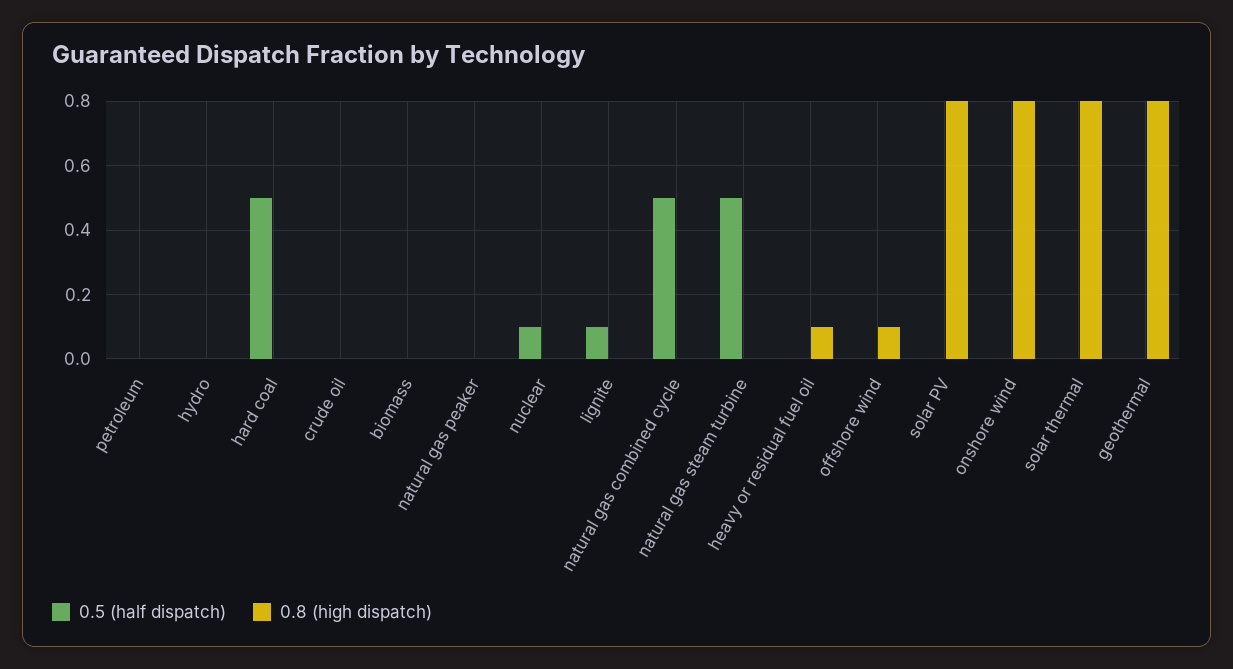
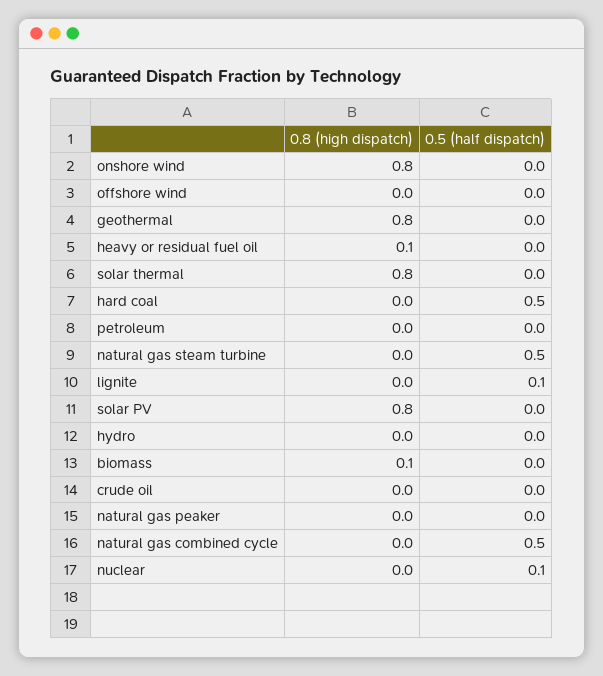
  {
    "0.5 (half dispatch)": {
      "petroleum": 0,
      "hydro": 0,
      "hard coal": 0.5,
      "crude oil": 0,
      "biomass": 0,
      "natural gas peaker": 0,
      "nuclear": 0.1,
      "lignite": 0.1,
      "natural gas combined cycle": 0.5,
      "natural gas steam turbine": 0.5,
      "heavy or residual fuel oil": 0,
      "offshore wind": 0,
      "solar PV": 0,
      "onshore wind": 0,
      "solar thermal": 0,
      "geothermal": 0
    },
    "0.8 (high dispatch)": {
      "petroleum": 0,
      "hydro": 0,
      "hard coal": 0,
      "crude oil": 0,
-     "biomass": 0,
+     "biomass": 0.1,
      "natural gas peaker": 0,
      "nuclear": 0,
      "lignite": 0,
      "natural gas combined cycle": 0,
      "natural gas steam turbine": 0,
      "heavy or residual fuel oil": 0.1,
-     "offshore wind": 0.1,
+     "offshore wind": 0,
      "solar PV": 0.8,
      "onshore wind": 0.8,
      "solar thermal": 0.8,
      "geothermal": 0.8
    }
  }

